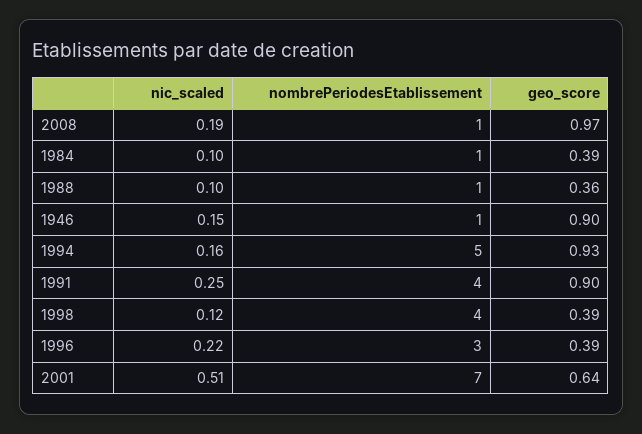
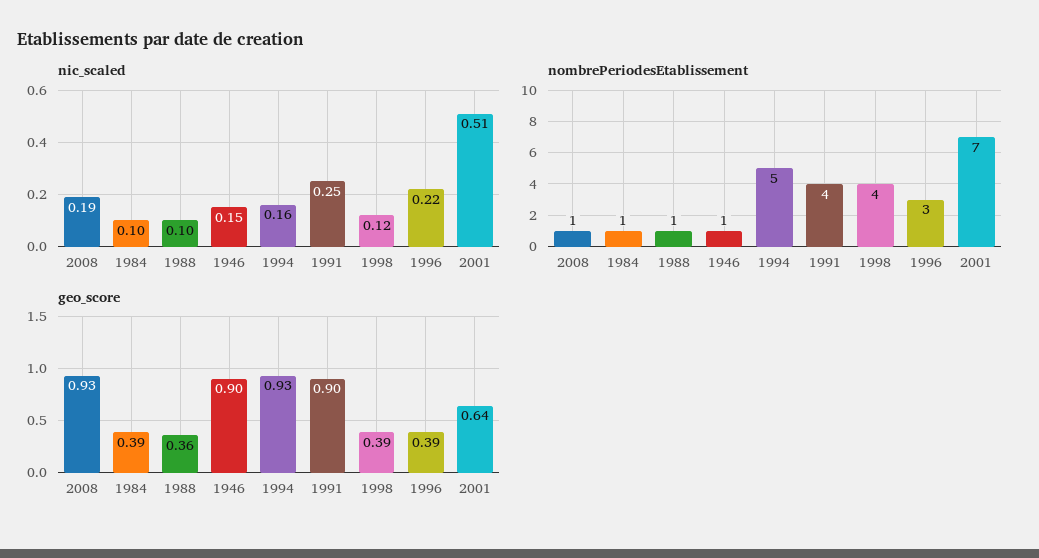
  {
    "nic_scaled": {
      "2008": 0.19,
      "1984": 0.1,
      "1988": 0.1,
      "1946": 0.15,
      "1994": 0.16,
      "1991": 0.25,
      "1998": 0.12,
      "1996": 0.22,
      "2001": 0.51
    },
    "nombrePeriodesEtablissement": {
      "2008": 1,
      "1984": 1,
      "1988": 1,
      "1946": 1,
      "1994": 5,
      "1991": 4,
      "1998": 4,
      "1996": 3,
      "2001": 7
    },
    "geo_score": {
-     "2008": 0.97,
+     "2008": 0.93,
      "1984": 0.39,
      "1988": 0.36,
      "1946": 0.9,
      "1994": 0.93,
      "1991": 0.9,
      "1998": 0.39,
      "1996": 0.39,
      "2001": 0.64
    }
  }

